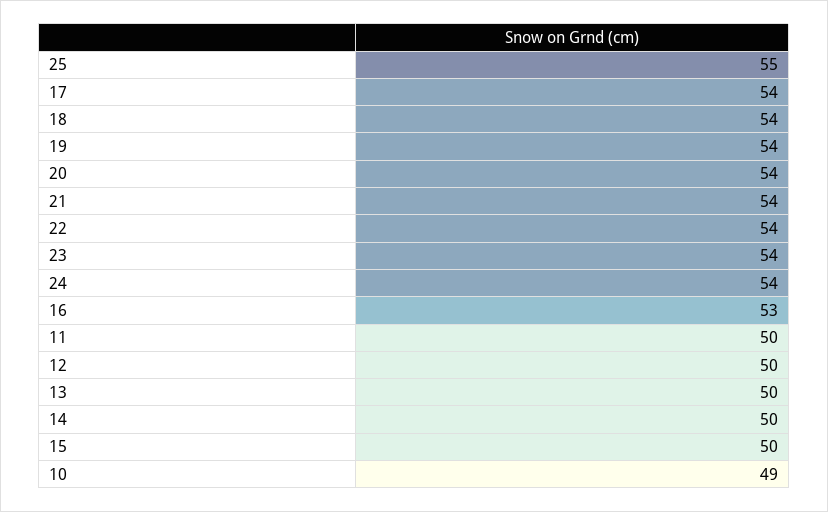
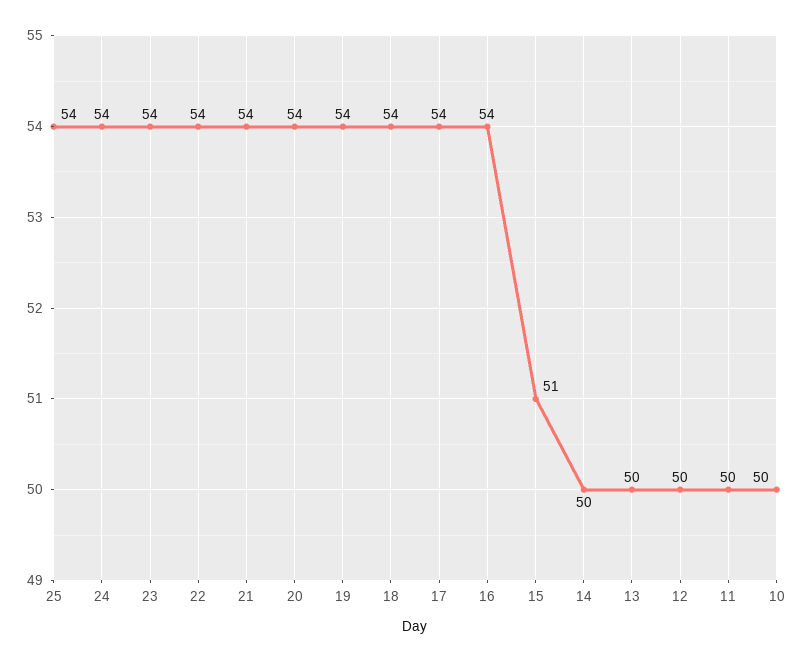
  {
-   "25": 55,
+   "25": 54,
    "17": 54,
    "18": 54,
    "19": 54,
    "20": 54,
    "21": 54,
    "22": 54,
    "23": 54,
    "24": 54,
-   "16": 53,
+   "16": 54,
    "11": 50,
    "12": 50,
    "13": 50,
    "14": 50,
-   "15": 50,
+   "15": 51,
-   "10": 49
+   "10": 50
  }

